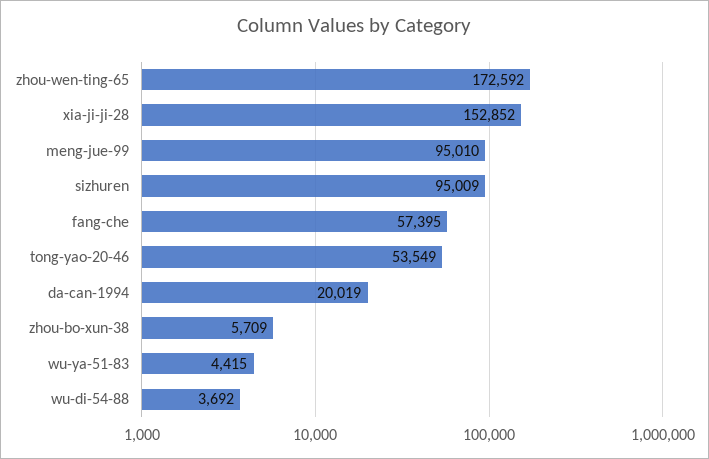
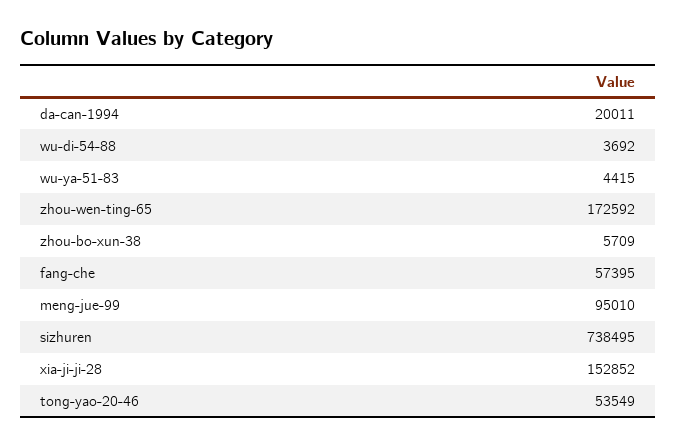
  {
    "zhou-wen-ting-65": 172592,
    "xia-ji-ji-28": 152852,
    "meng-jue-99": 95010,
-   "sizhuren": 95009,
+   "sizhuren": 738495,
    "fang-che": 57395,
    "tong-yao-20-46": 53549,
-   "da-can-1994": 20019,
+   "da-can-1994": 20011,
    "zhou-bo-xun-38": 5709,
    "wu-ya-51-83": 4415,
    "wu-di-54-88": 3692
  }

